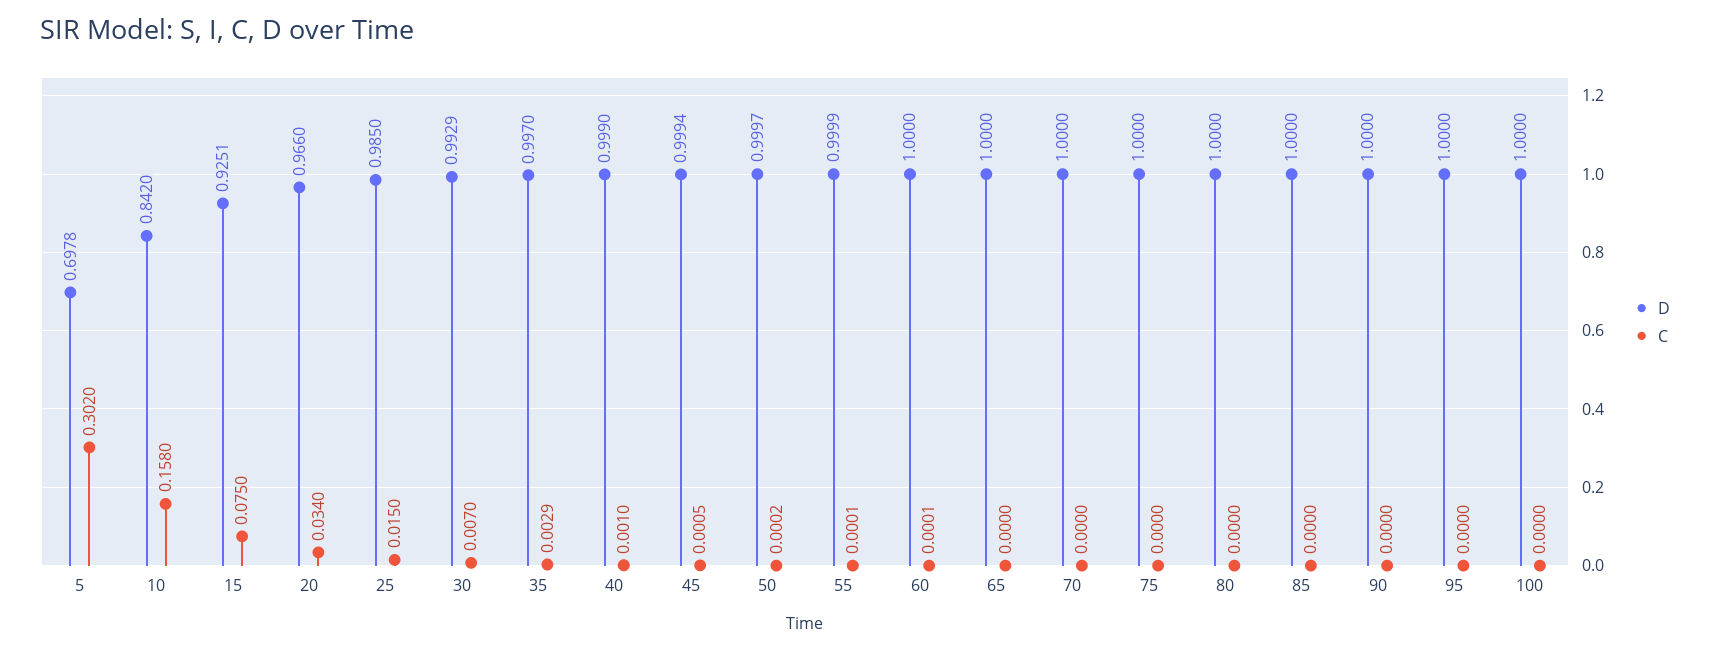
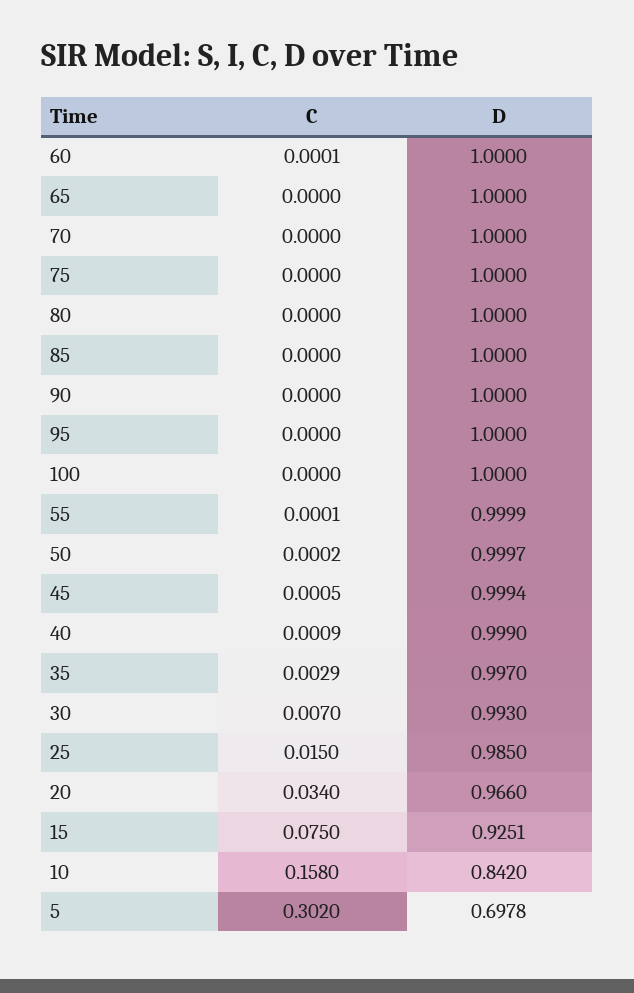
  {
    "D": {
      "5": 0.6978,
      "10": 0.842,
      "15": 0.9251,
      "20": 0.966,
      "25": 0.985,
-     "30": 0.9929,
+     "30": 0.993,
      "35": 0.997,
      "40": 0.999,
      "45": 0.9994,
      "50": 0.9997,
      "55": 0.9999,
      "60": 1,
      "65": 1,
      "70": 1,
      "75": 1,
      "80": 1,
      "85": 1,
      "90": 1,
      "95": 1,
      "100": 1
    },
    "C": {
      "5": 0.302,
      "10": 0.158,
      "15": 0.075,
      "20": 0.034,
      "25": 0.015,
      "30": 0.007,
      "35": 0.0029,
-     "40": 0.001,
+     "40": 0.0009,
      "45": 0.0005,
      "50": 0.0002,
      "55": 0.0001,
      "60": 0.0001,
      "65": 0,
      "70": 0,
      "75": 0,
      "80": 0,
      "85": 0,
      "90": 0,
      "95": 0,
      "100": 0
    }
  }

